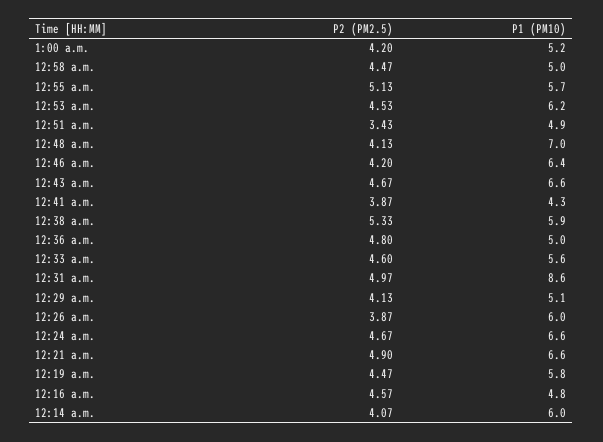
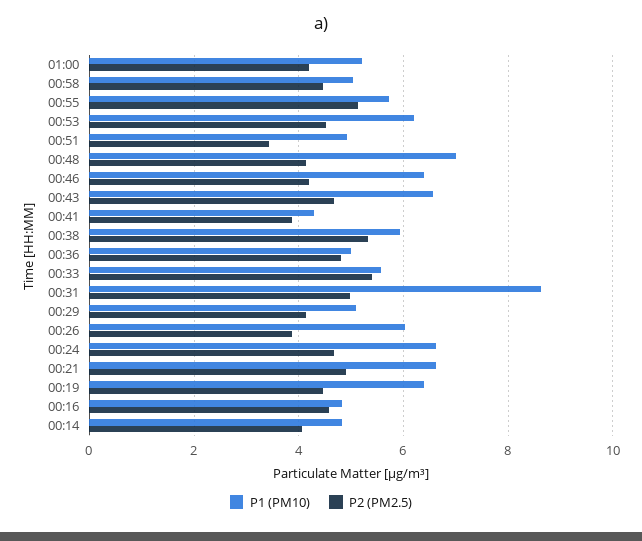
  {
    "P2 (PM2.5)": {
      "1:00 a.m.": 4.2,
      "12:58 a.m.": 4.47,
      "12:55 a.m.": 5.13,
      "12:53 a.m.": 4.53,
      "12:51 a.m.": 3.43,
      "12:48 a.m.": 4.13,
      "12:46 a.m.": 4.2,
      "12:43 a.m.": 4.67,
      "12:41 a.m.": 3.87,
      "12:38 a.m.": 5.33,
      "12:36 a.m.": 4.8,
-     "12:33 a.m.": 4.6,
+     "12:33 a.m.": 5.4,
      "12:31 a.m.": 4.97,
      "12:29 a.m.": 4.13,
      "12:26 a.m.": 3.87,
      "12:24 a.m.": 4.67,
      "12:21 a.m.": 4.9,
      "12:19 a.m.": 4.47,
      "12:16 a.m.": 4.57,
      "12:14 a.m.": 4.07
    },
    "P1 (PM10)": {
      "1:00 a.m.": 5.2,
      "12:58 a.m.": 5,
      "12:55 a.m.": 5.7,
      "12:53 a.m.": 6.2,
      "12:51 a.m.": 4.9,
      "12:48 a.m.": 7,
      "12:46 a.m.": 6.4,
      "12:43 a.m.": 6.6,
      "12:41 a.m.": 4.3,
      "12:38 a.m.": 5.9,
      "12:36 a.m.": 5,
      "12:33 a.m.": 5.6,
      "12:31 a.m.": 8.6,
      "12:29 a.m.": 5.1,
      "12:26 a.m.": 6,
      "12:24 a.m.": 6.6,
      "12:21 a.m.": 6.6,
-     "12:19 a.m.": 5.8,
+     "12:19 a.m.": 6.4,
      "12:16 a.m.": 4.8,
-     "12:14 a.m.": 6
+     "12:14 a.m.": 4.8
    }
  }

